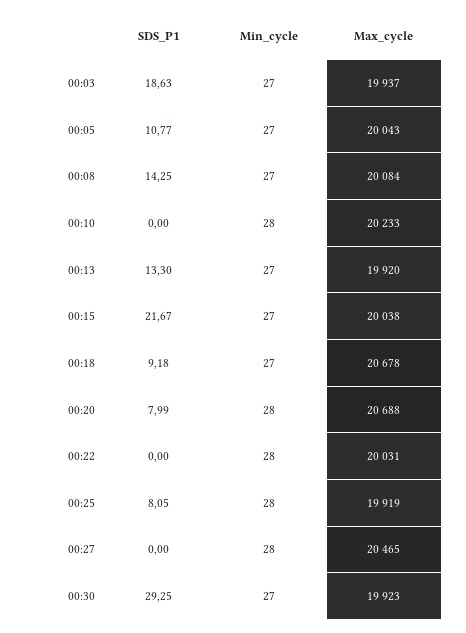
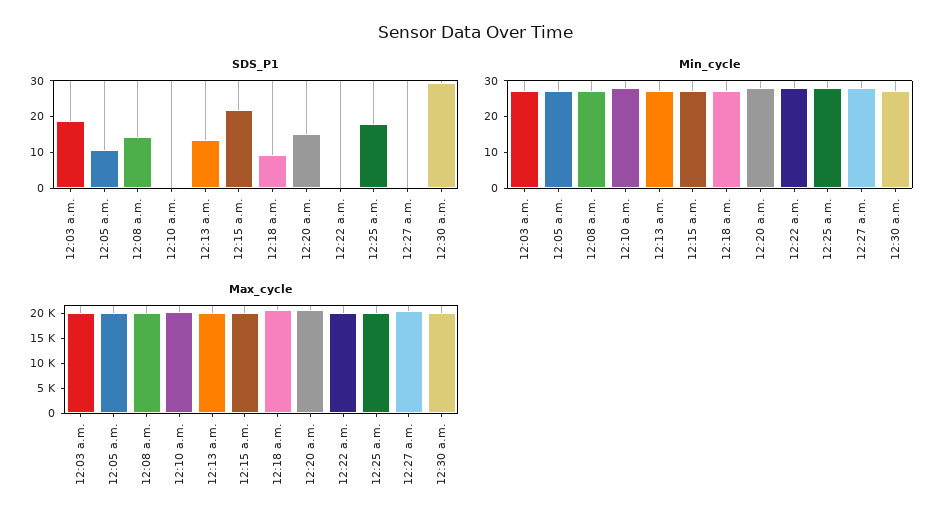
  {
    "SDS_P1": {
      "00:03": 18.63,
      "00:05": 10.77,
      "00:08": 14.25,
      "00:10": 0,
      "00:13": 13.3,
      "00:15": 21.67,
      "00:18": 9.18,
-     "00:20": 7.99,
+     "00:20": 15,
      "00:22": 0,
-     "00:25": 8.05,
+     "00:25": 17.5,
      "00:27": 0,
      "00:30": 29.25
    },
    "Min_cycle": {
      "00:03": 27,
      "00:05": 27,
      "00:08": 27,
      "00:10": 28,
      "00:13": 27,
      "00:15": 27,
      "00:18": 27,
      "00:20": 28,
      "00:22": 28,
      "00:25": 28,
      "00:27": 28,
      "00:30": 27
    },
    "Max_cycle": {
      "00:03": 19937,
      "00:05": 20043,
      "00:08": 20084,
      "00:10": 20233,
      "00:13": 19920,
      "00:15": 20038,
      "00:18": 20678,
      "00:20": 20688,
      "00:22": 20031,
      "00:25": 19919,
      "00:27": 20465,
      "00:30": 19923
    }
  }

